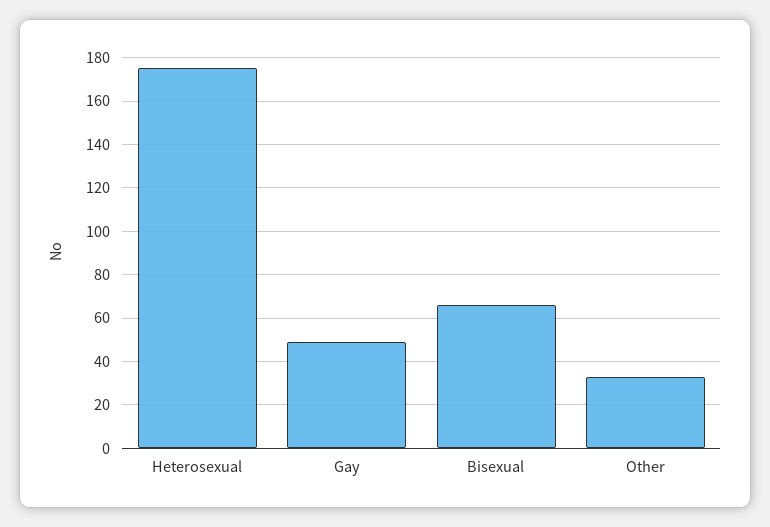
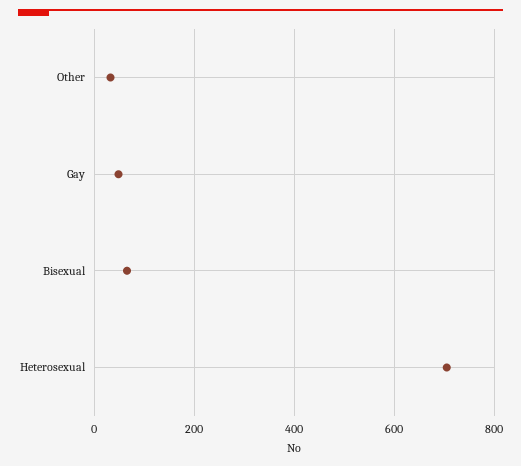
  {
-   "Heterosexual": 175,
+   "Heterosexual": 700,
    "Gay": 50,
    "Bisexual": 65,
    "Other": 35
  }

